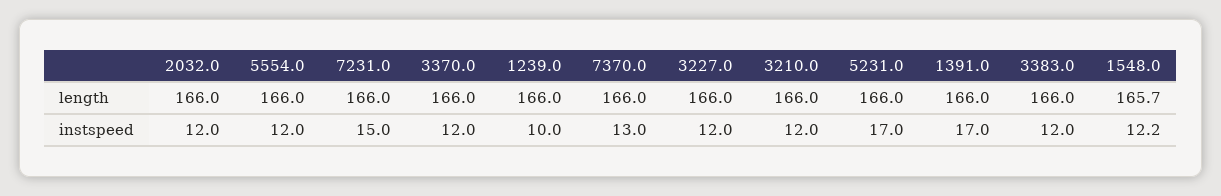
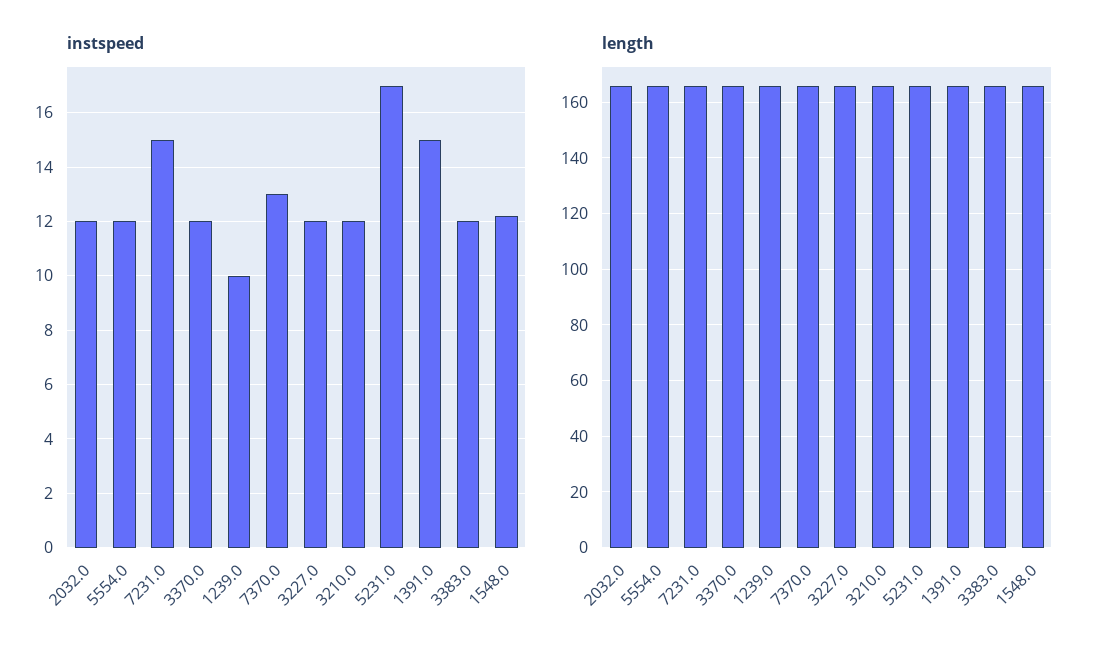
  {
    "length": {
      "2032.0": 166,
      "5554.0": 166,
      "7231.0": 166,
      "3370.0": 166,
      "1239.0": 166,
      "7370.0": 166,
      "3227.0": 166,
      "3210.0": 166,
      "5231.0": 166,
      "1391.0": 166,
      "3383.0": 166,
      "1548.0": 165.7
    },
    "instspeed": {
      "2032.0": 12,
      "5554.0": 12,
      "7231.0": 15,
      "3370.0": 12,
      "1239.0": 10,
      "7370.0": 13,
      "3227.0": 12,
      "3210.0": 12,
      "5231.0": 17,
-     "1391.0": 17,
+     "1391.0": 15,
      "3383.0": 12,
      "1548.0": 12.2
    }
  }

